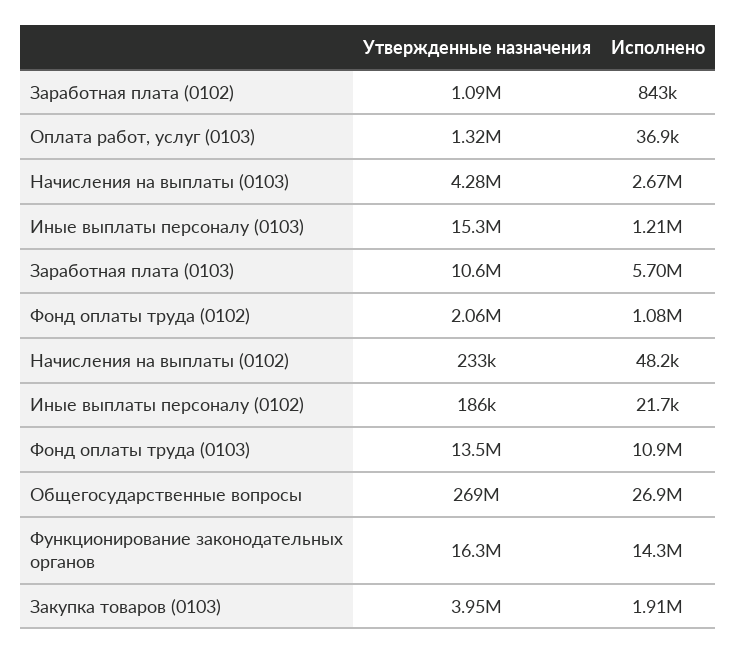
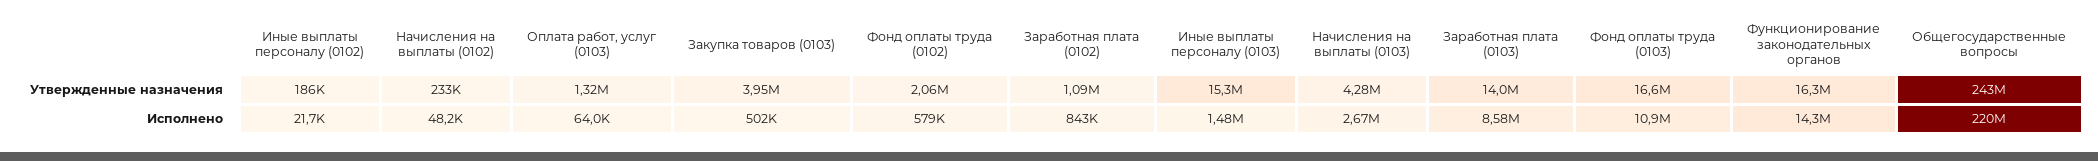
  {
    "Утвержденные назначения": {
      "Заработная плата (0102)": 1090000,
      "Оплата работ, услуг (0103)": 1320000,
      "Начисления на выплаты (0103)": 4280000,
      "Иные выплаты персоналу (0103)": 15300000,
-     "Заработная плата (0103)": 10600000,
+     "Заработная плата (0103)": 14000000,
      "Фонд оплаты труда (0102)": 2060000,
      "Начисления на выплаты (0102)": 233000,
      "Иные выплаты персоналу (0102)": 186000,
-     "Фонд оплаты труда (0103)": 13500000,
+     "Фонд оплаты труда (0103)": 16600000,
-     "Общегосударственные вопросы": 269000000,
+     "Общегосударственные вопросы": 243000000,
      "Функционирование законодательных органов": 16300000,
      "Закупка товаров (0103)": 3950000
    },
    "Исполнено": {
      "Заработная плата (0102)": 843000,
-     "Оплата работ, услуг (0103)": 36900,
+     "Оплата работ, услуг (0103)": 64000,
      "Начисления на выплаты (0103)": 2670000,
-     "Иные выплаты персоналу (0103)": 1210000,
+     "Иные выплаты персоналу (0103)": 1480000,
-     "Заработная плата (0103)": 5700000,
+     "Заработная плата (0103)": 8580000,
-     "Фонд оплаты труда (0102)": 1080000,
+     "Фонд оплаты труда (0102)": 579000,
      "Начисления на выплаты (0102)": 48200,
      "Иные выплаты персоналу (0102)": 21700,
      "Фонд оплаты труда (0103)": 10900000,
-     "Общегосударственные вопросы": 26900000,
+     "Общегосударственные вопросы": 220000000,
      "Функционирование законодательных органов": 14300000,
-     "Закупка товаров (0103)": 1910000
+     "Закупка товаров (0103)": 502000
    }
  }

